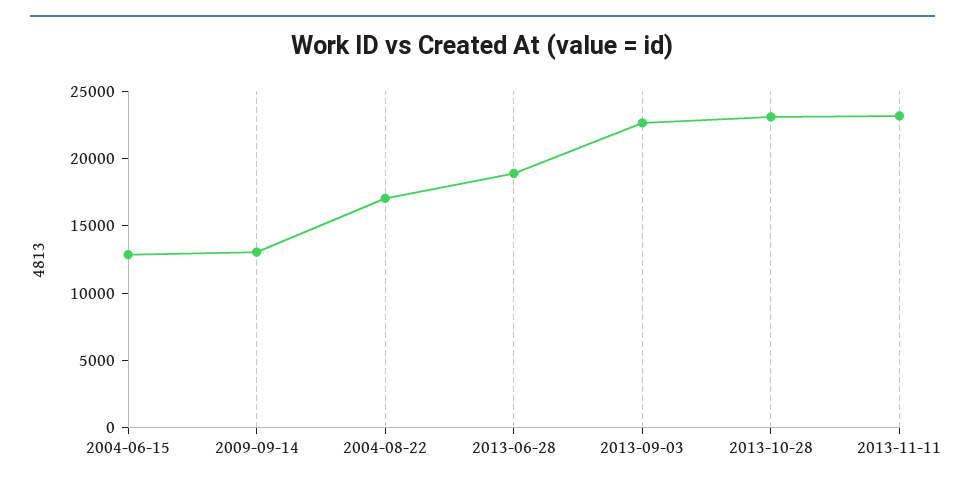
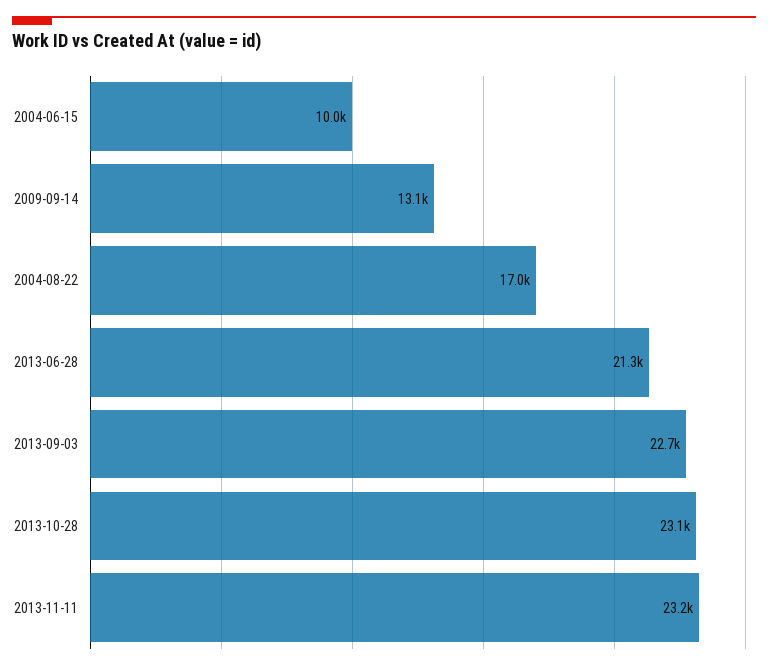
  {
-   "2004-06-15": 13000,
+   "2004-06-15": 10000,
    "2009-09-14": 13100,
    "2004-08-22": 17000,
-   "2013-06-28": 19000,
+   "2013-06-28": 21300,
    "2013-09-03": 22700,
    "2013-10-28": 23100,
    "2013-11-11": 23200
  }

